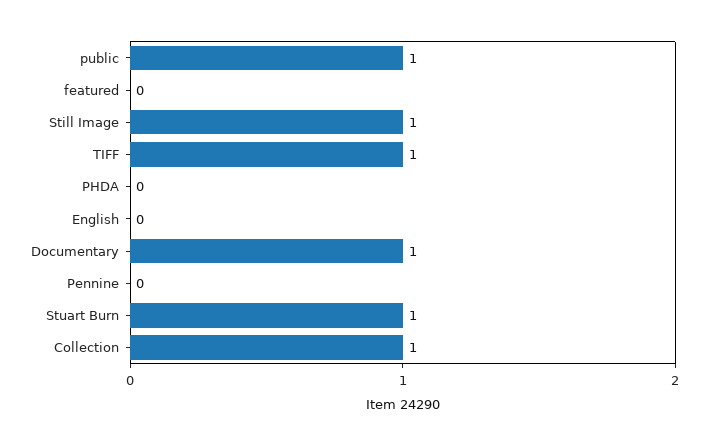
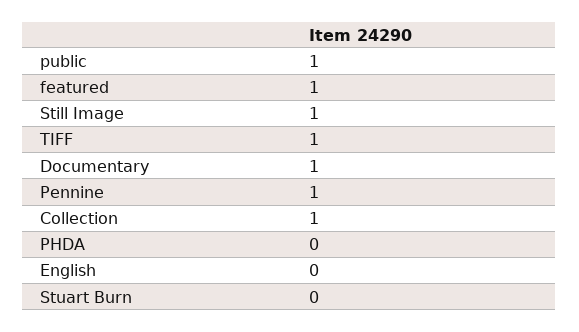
  {
    "public": 1,
-   "featured": 0,
+   "featured": 1,
    "Still Image": 1,
    "TIFF": 1,
    "PHDA": 0,
    "English": 0,
    "Documentary": 1,
-   "Pennine": 0,
+   "Pennine": 1,
-   "Stuart Burn": 1,
+   "Stuart Burn": 0,
    "Collection": 1
  }

